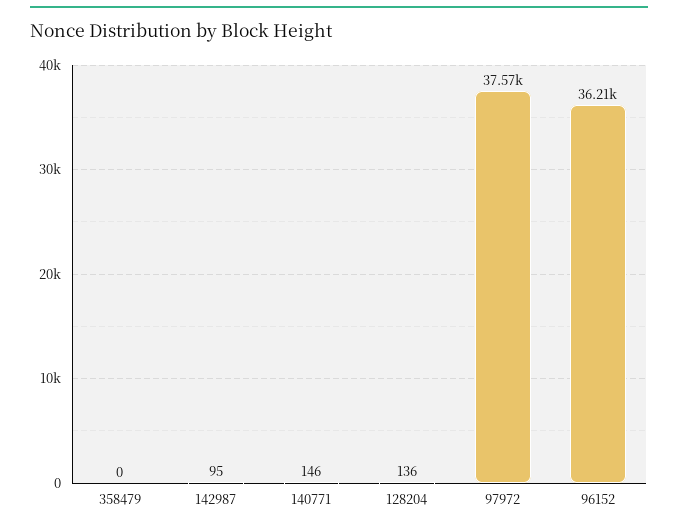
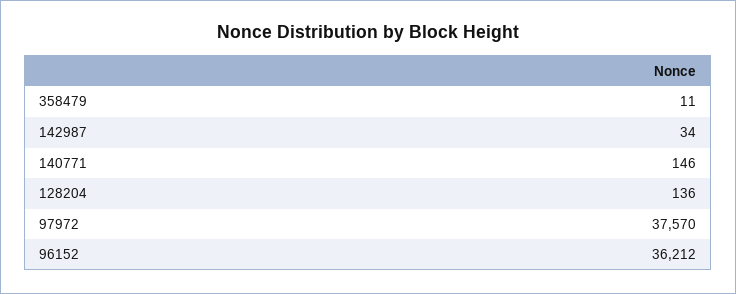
  {
-   "358479": 0,
+   "358479": 11,
-   "142987": 95,
+   "142987": 34,
    "140771": 146,
    "128204": 136,
    "97972": 37570,
    "96152": 36212
  }

